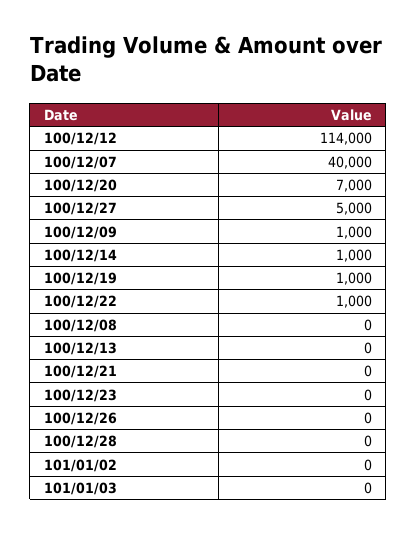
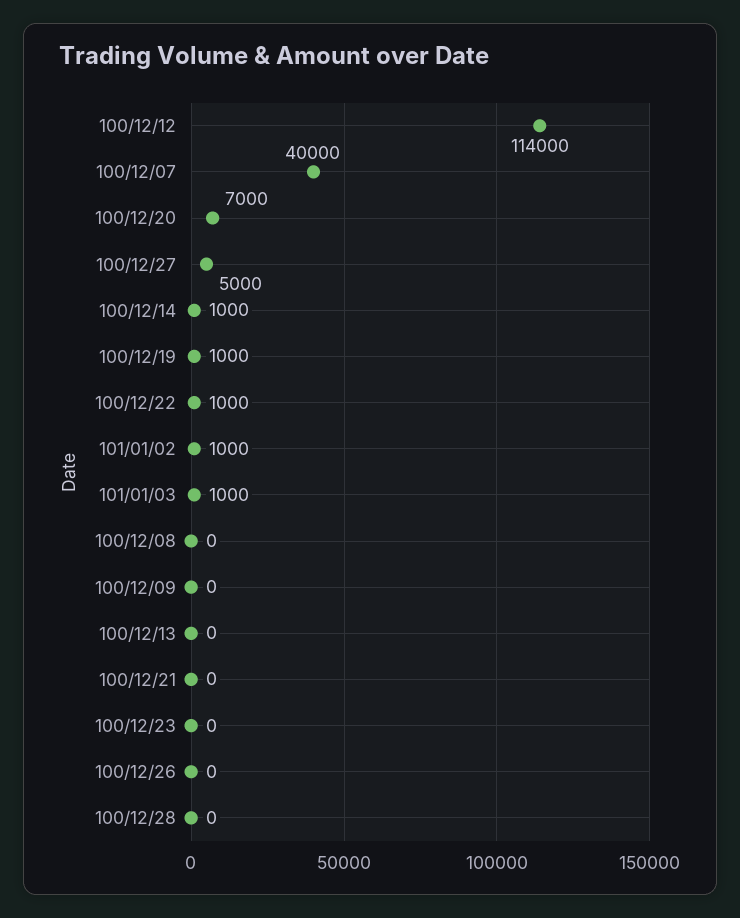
  {
    "100/12/12": 114000,
    "100/12/07": 40000,
    "100/12/20": 7000,
    "100/12/27": 5000,
-   "100/12/09": 1000,
+   "100/12/09": 0,
    "100/12/14": 1000,
    "100/12/19": 1000,
    "100/12/22": 1000,
    "100/12/08": 0,
    "100/12/13": 0,
    "100/12/21": 0,
    "100/12/23": 0,
    "100/12/26": 0,
    "100/12/28": 0,
-   "101/01/02": 0,
+   "101/01/02": 1000,
-   "101/01/03": 0
+   "101/01/03": 1000
  }

